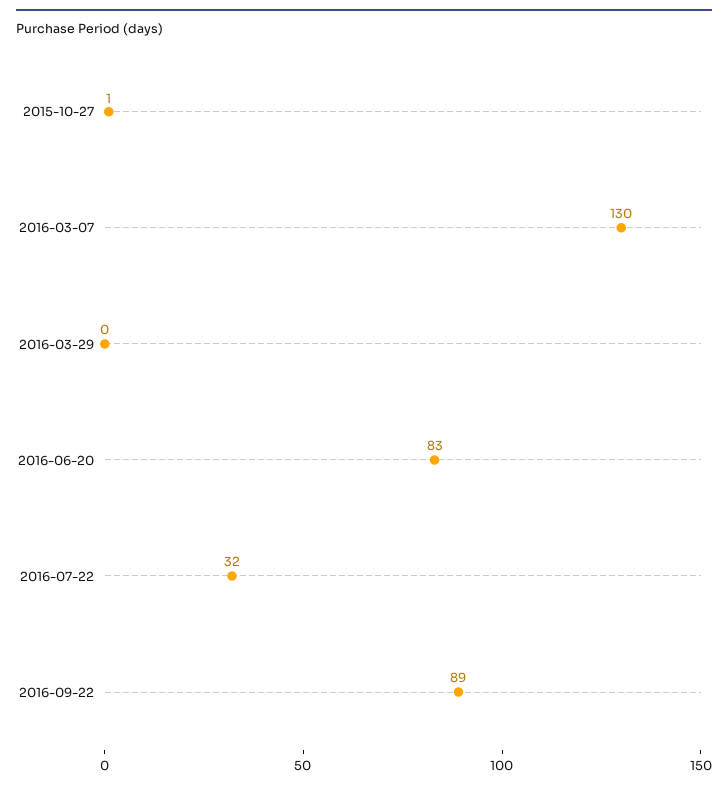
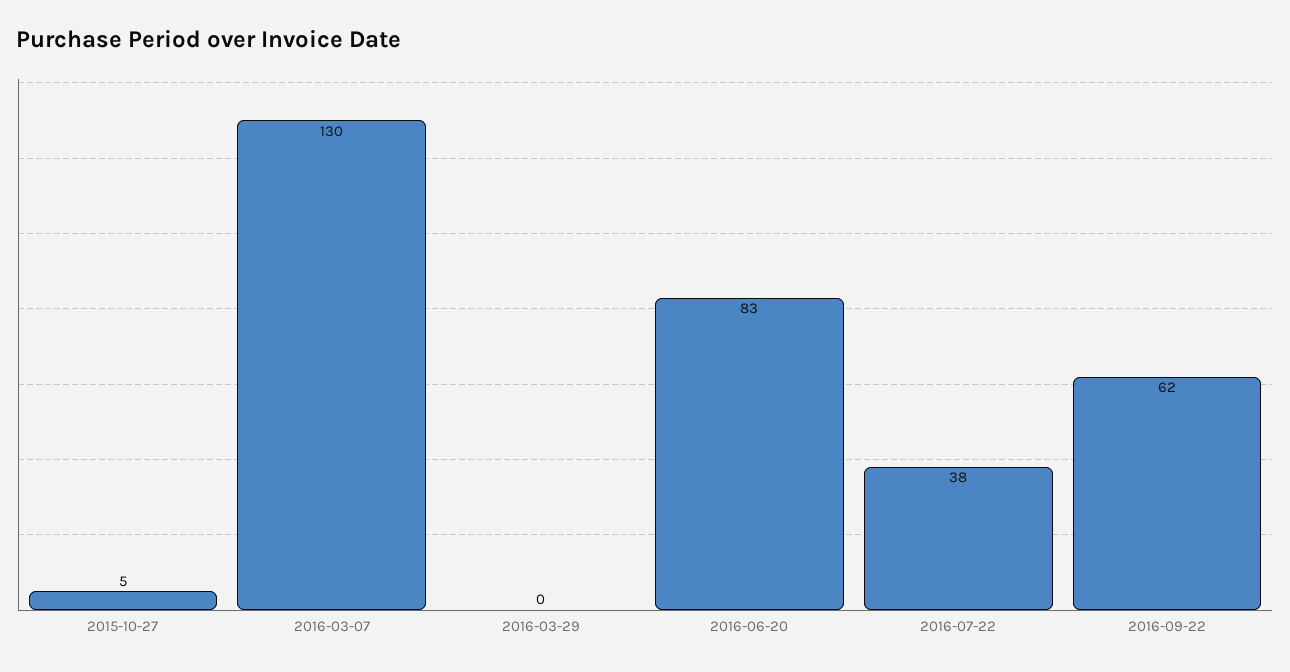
  {
-   "2015-10-27": 1,
+   "2015-10-27": 5,
    "2016-03-07": 130,
    "2016-03-29": 0,
    "2016-06-20": 83,
-   "2016-07-22": 32,
+   "2016-07-22": 38,
-   "2016-09-22": 89
+   "2016-09-22": 62
  }

